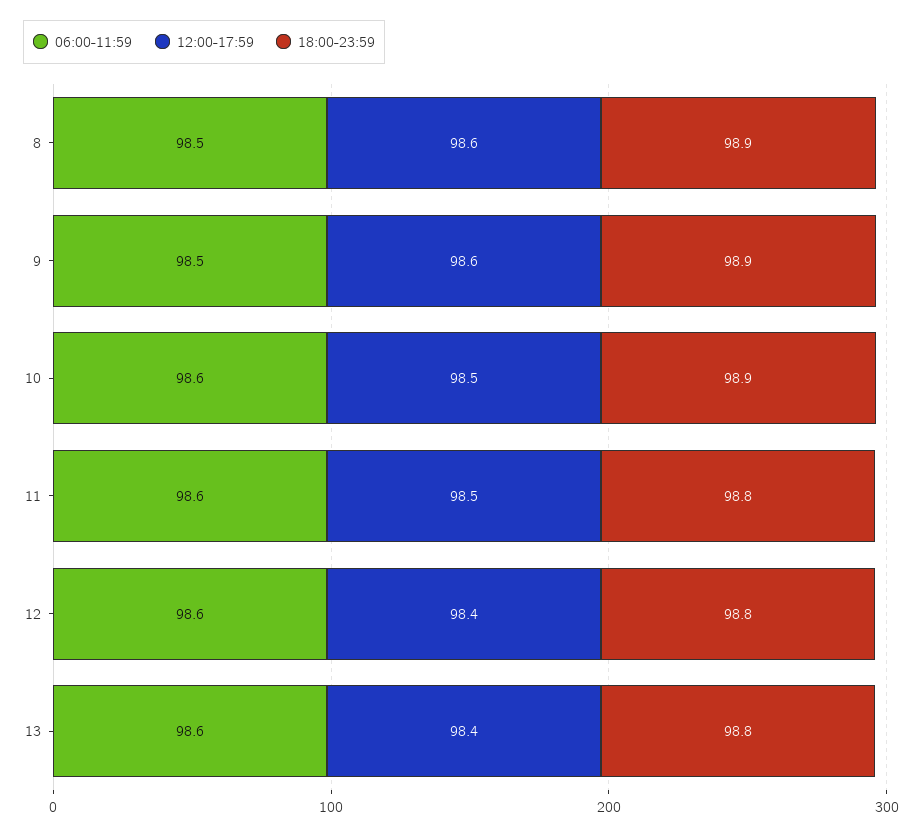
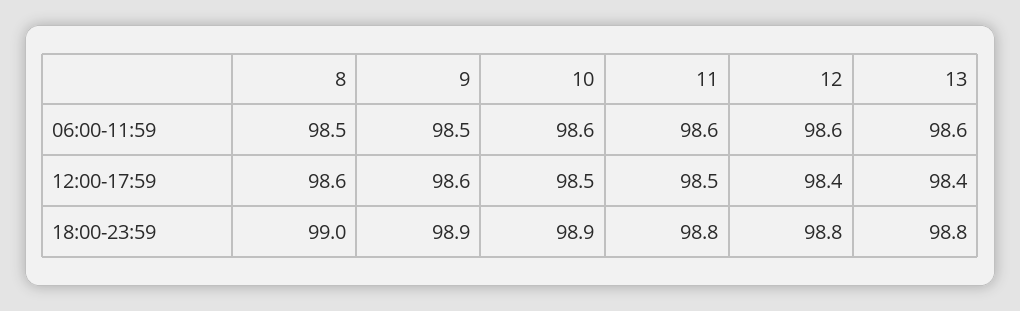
  {
    "06:00-11:59": {
      "8": 98.5,
      "9": 98.5,
      "10": 98.6,
      "11": 98.6,
      "12": 98.6,
      "13": 98.6
    },
    "12:00-17:59": {
      "8": 98.6,
      "9": 98.6,
      "10": 98.5,
      "11": 98.5,
      "12": 98.4,
      "13": 98.4
    },
    "18:00-23:59": {
-     "8": 98.9,
+     "8": 99,
      "9": 98.9,
      "10": 98.9,
      "11": 98.8,
      "12": 98.8,
      "13": 98.8
    }
  }

